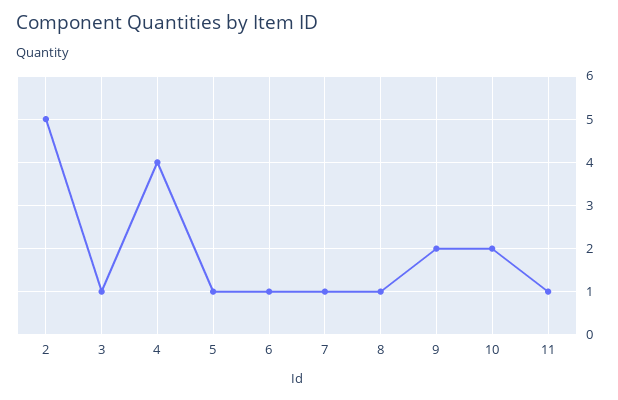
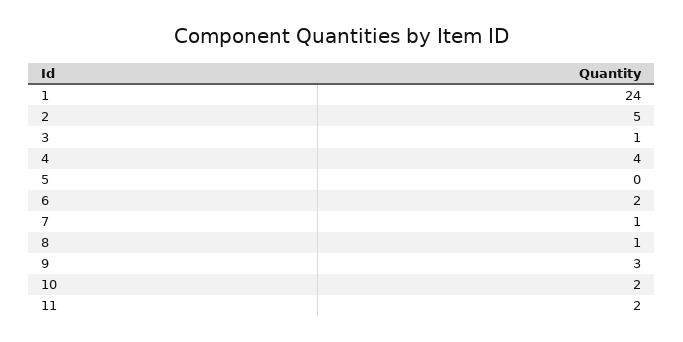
  {
    "2": 5,
    "3": 1,
    "4": 4,
-   "5": 1,
+   "5": 0,
-   "6": 1,
+   "6": 2,
    "7": 1,
    "8": 1,
-   "9": 2,
+   "9": 3,
    "10": 2,
-   "11": 1
+   "11": 2,
+   "1": 24
  }

